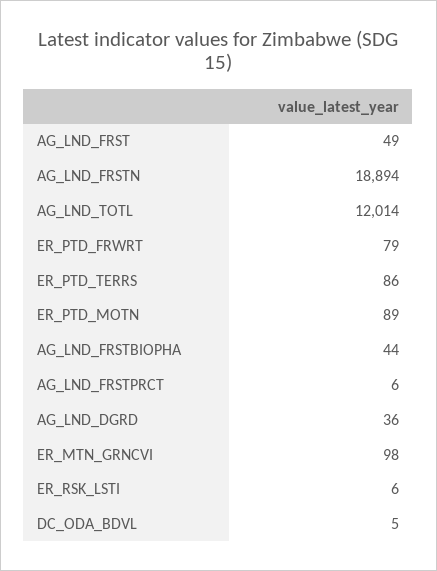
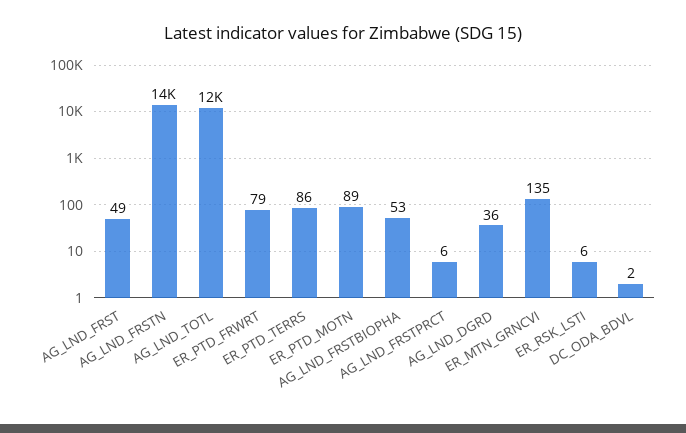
  {
    "AG_LND_FRST": 49,
-   "AG_LND_FRSTN": 18894,
+   "AG_LND_FRSTN": 14000,
    "AG_LND_TOTL": 12014,
    "ER_PTD_FRWRT": 79,
    "ER_PTD_TERRS": 86,
    "ER_PTD_MOTN": 89,
-   "AG_LND_FRSTBIOPHA": 44,
+   "AG_LND_FRSTBIOPHA": 53,
    "AG_LND_FRSTPRCT": 6,
    "AG_LND_DGRD": 36,
-   "ER_MTN_GRNCVI": 98,
+   "ER_MTN_GRNCVI": 135,
    "ER_RSK_LSTI": 6,
-   "DC_ODA_BDVL": 5
+   "DC_ODA_BDVL": 2
  }

